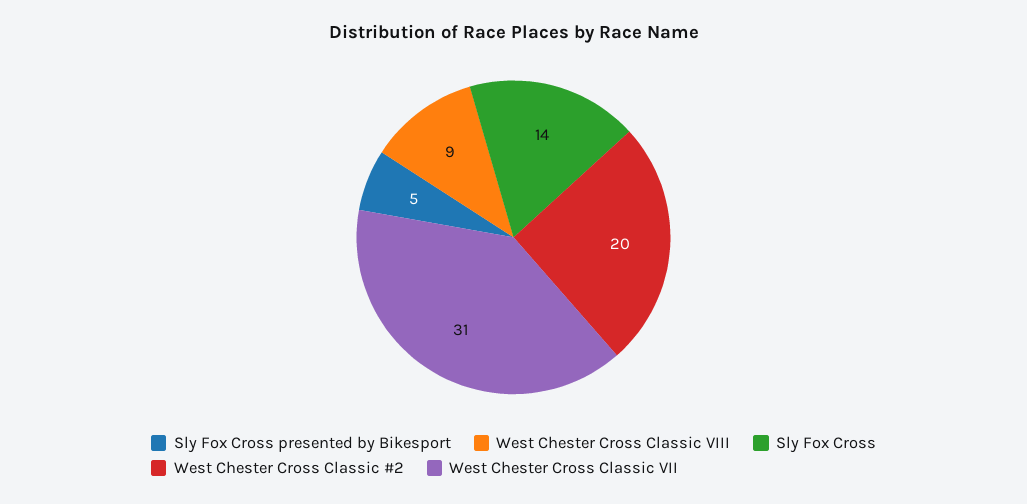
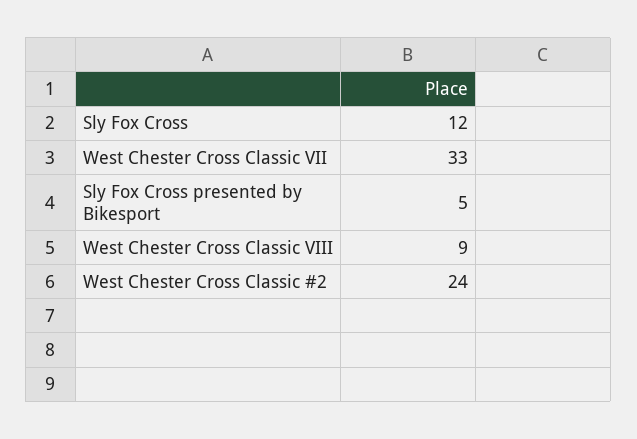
  {
    "Sly Fox Cross presented by Bikesport": 5,
    "West Chester Cross Classic VIII": 9,
-   "Sly Fox Cross": 14,
+   "Sly Fox Cross": 12,
-   "West Chester Cross Classic #2": 20,
+   "West Chester Cross Classic #2": 24,
-   "West Chester Cross Classic VII": 31
+   "West Chester Cross Classic VII": 33
  }

